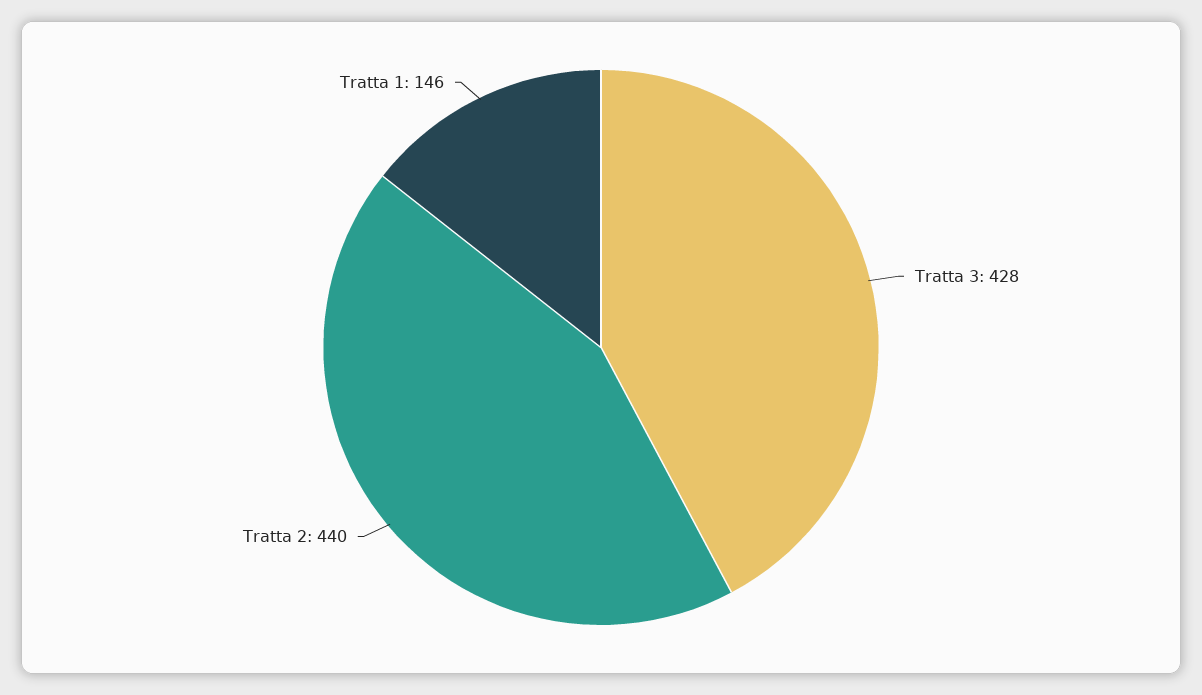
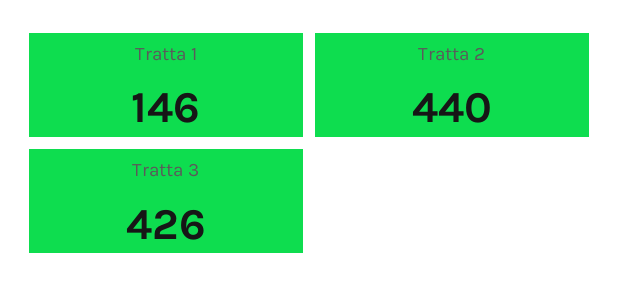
  {
-   "Tratta 3": 428,
+   "Tratta 3": 426,
    "Tratta 2": 440,
    "Tratta 1": 146
  }

